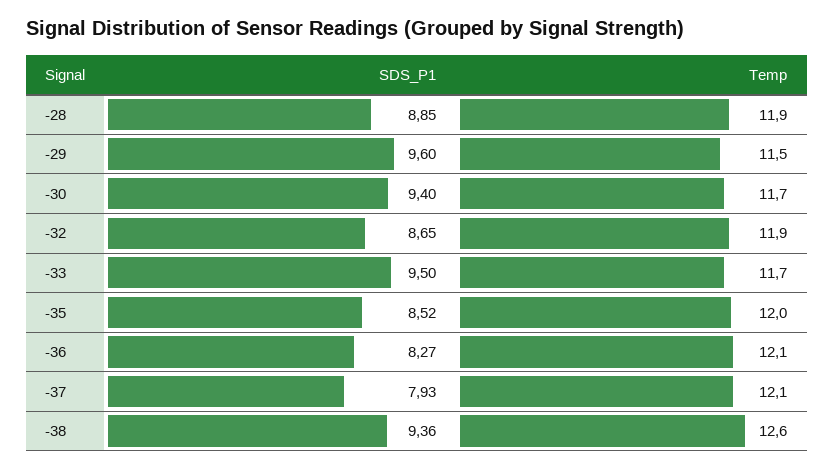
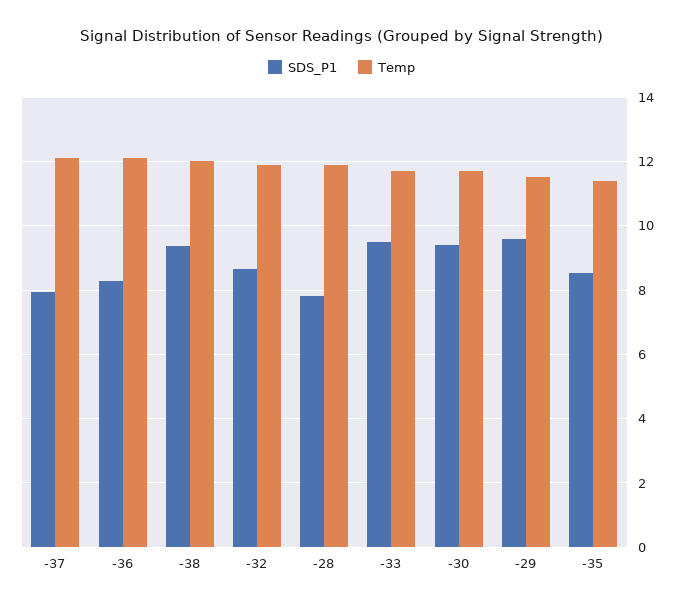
  {
    "SDS_P1": {
-     "-28": 8.85,
+     "-28": 7.8,
      "-29": 9.6,
      "-30": 9.4,
      "-32": 8.65,
      "-33": 9.5,
      "-35": 8.52,
      "-36": 8.27,
      "-37": 7.93,
      "-38": 9.36
    },
    "Temp": {
      "-28": 11.9,
      "-29": 11.5,
      "-30": 11.7,
      "-32": 11.9,
      "-33": 11.7,
-     "-35": 12,
+     "-35": 11.4,
      "-36": 12.1,
      "-37": 12.1,
-     "-38": 12.6
+     "-38": 12
    }
  }

